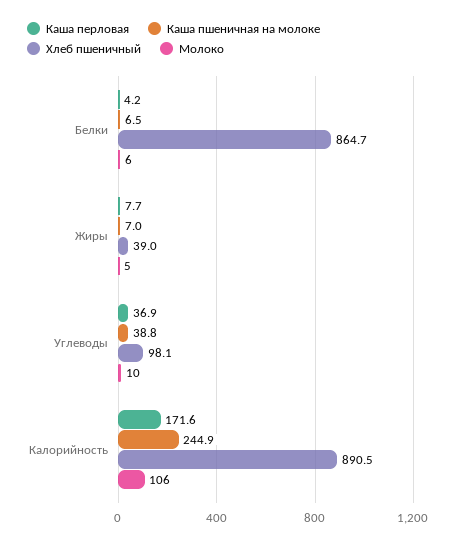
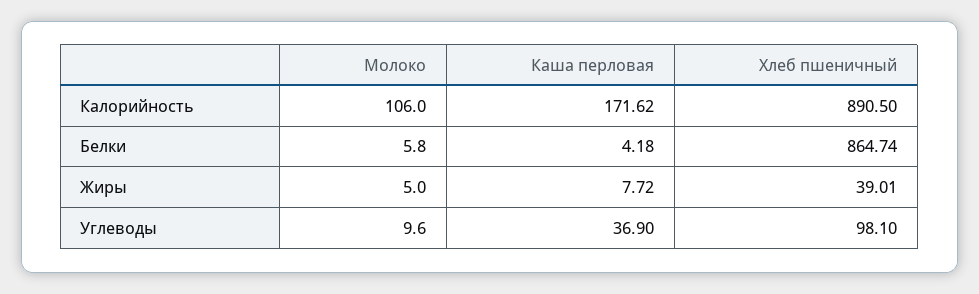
  {
    "Каша перловая": {
      "Белки": 4.18,
      "Жиры": 7.72,
      "Углеводы": 36.9,
      "Калорийность": 171.62
    },
-   "Каша пшеничная на молоке": {
-     "Белки": 6.5,
-     "Жиры": 7,
-     "Углеводы": 38.8,
-     "Калорийность": 244.9
-   },
    "Хлеб пшеничный": {
      "Белки": 864.74,
      "Жиры": 39.01,
      "Углеводы": 98.1,
      "Калорийность": 890.5
    },
    "Молоко": {
      "Белки": 5.8,
      "Жиры": 5,
      "Углеводы": 9.6,
      "Калорийность": 106
    }
  }

